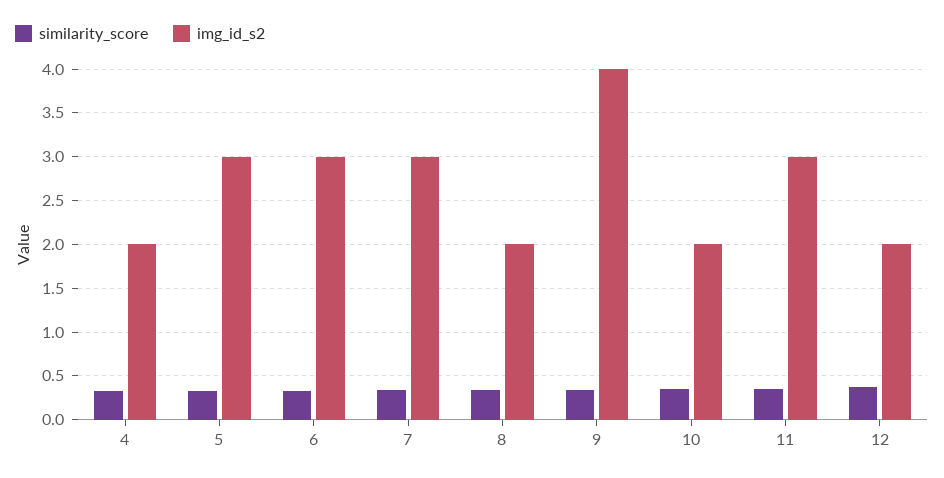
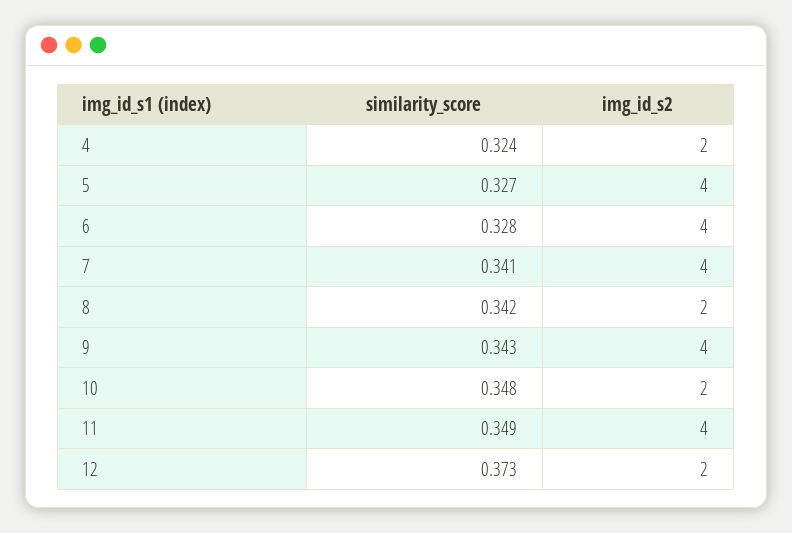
  {
    "similarity_score": {
      "4": 0.324,
      "5": 0.327,
      "6": 0.328,
      "7": 0.341,
      "8": 0.342,
      "9": 0.343,
      "10": 0.348,
      "11": 0.349,
      "12": 0.373
    },
    "img_id_s2": {
      "4": 2,
-     "5": 3,
+     "5": 4,
-     "6": 3,
+     "6": 4,
-     "7": 3,
+     "7": 4,
      "8": 2,
      "9": 4,
      "10": 2,
-     "11": 3,
+     "11": 4,
      "12": 2
    }
  }

